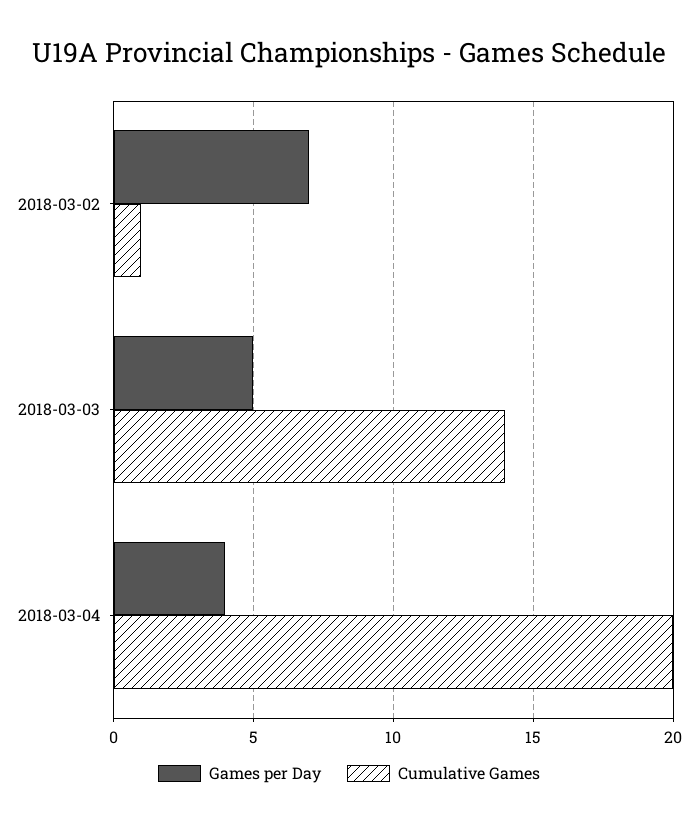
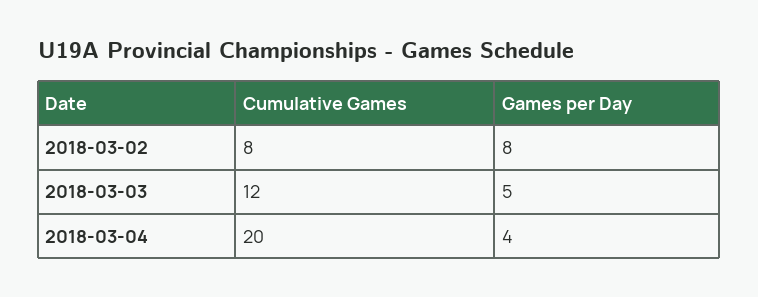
  {
    "Games per Day": {
-     "2018-03-02": 7,
+     "2018-03-02": 8,
      "2018-03-03": 5,
      "2018-03-04": 4
    },
    "Cumulative Games": {
-     "2018-03-02": 1,
+     "2018-03-02": 8,
-     "2018-03-03": 14,
+     "2018-03-03": 12,
      "2018-03-04": 20
    }
  }

